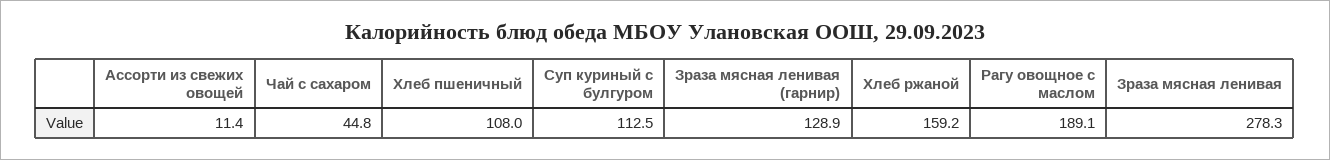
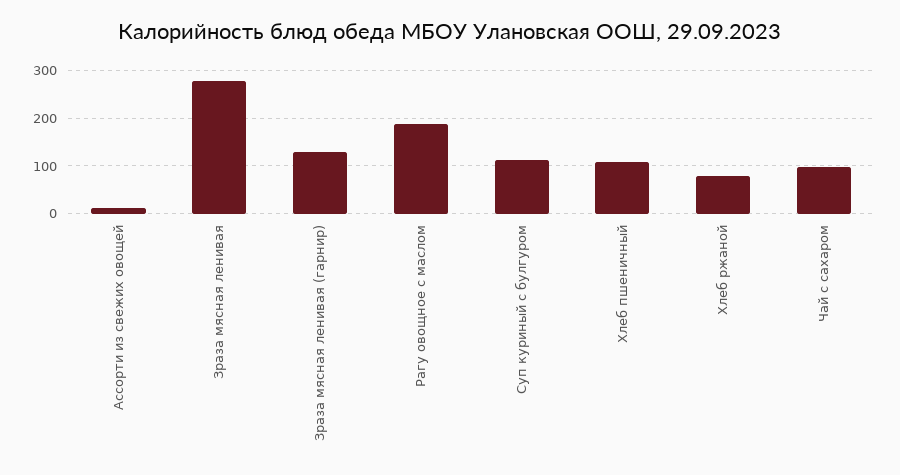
  {
    "Ассорти из свежих овощей": 11.4,
-   "Чай с сахаром": 44.8,
+   "Чай с сахаром": 100,
    "Хлеб пшеничный": 108,
    "Суп куриный с булгуром": 112.5,
    "Зраза мясная ленивая (гарнир)": 128.9,
-   "Хлеб ржаной": 159.2,
+   "Хлеб ржаной": 80,
    "Рагу овощное с маслом": 189.1,
    "Зраза мясная ленивая": 278.3
  }

